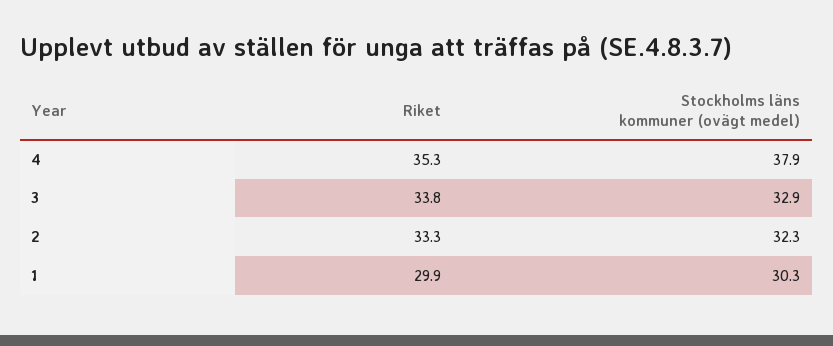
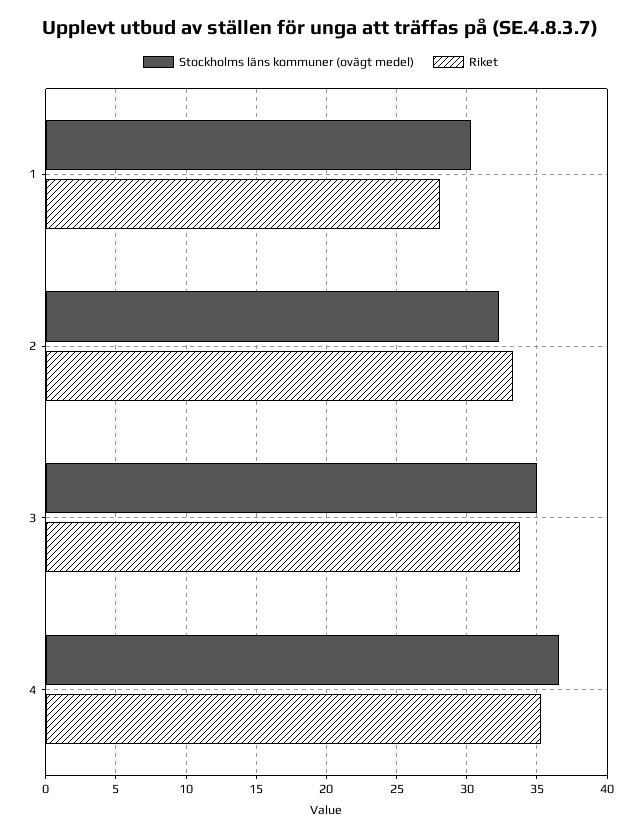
  {
    "Riket": {
      "4": 35.3,
      "3": 33.8,
      "2": 33.3,
-     "1": 29.9
+     "1": 28
    },
    "Stockholms läns kommuner (ovägt medel)": {
-     "4": 37.9,
+     "4": 36.5,
-     "3": 32.9,
+     "3": 35,
      "2": 32.3,
      "1": 30.3
    }
  }

